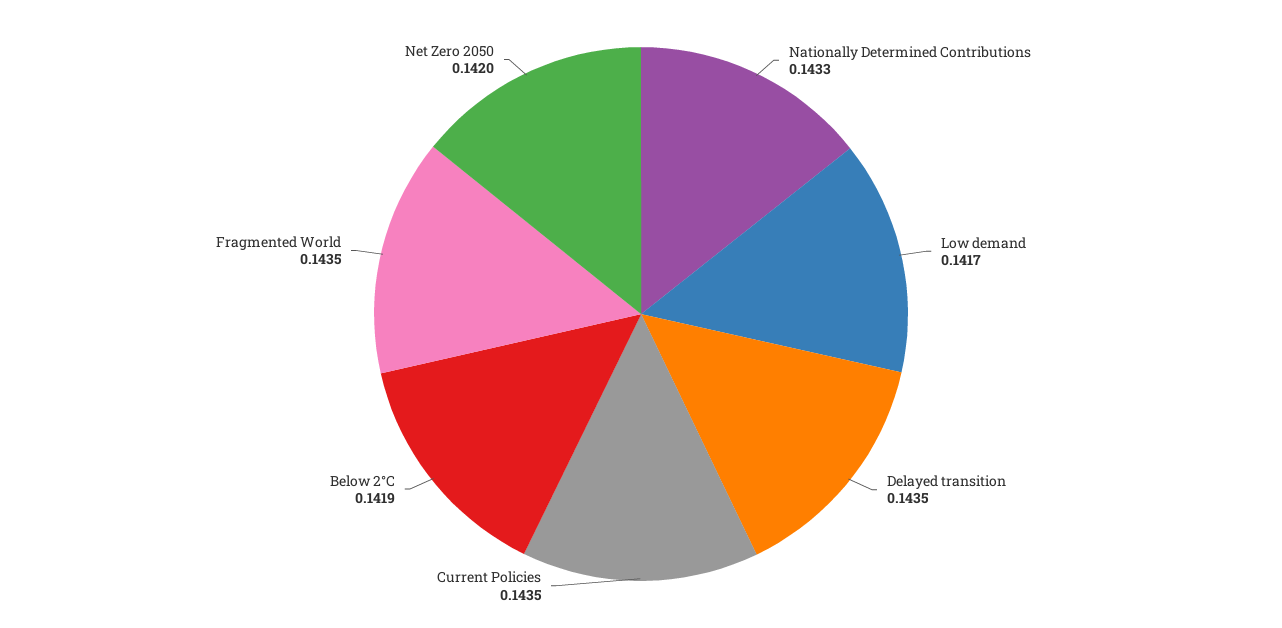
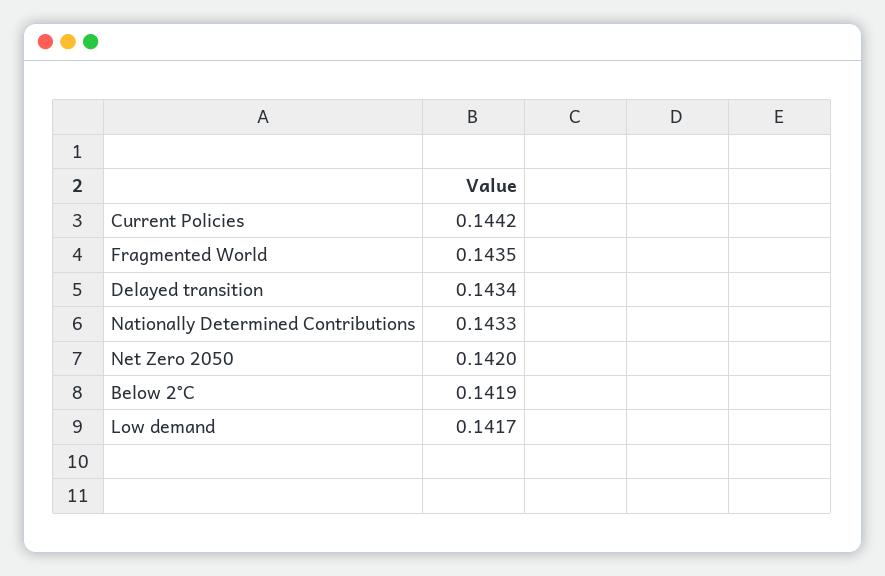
  {
    "Nationally Determined Contributions": 0.1433,
    "Low demand": 0.1417,
-   "Delayed transition": 0.1435,
+   "Delayed transition": 0.1434,
-   "Current Policies": 0.1435,
+   "Current Policies": 0.1442,
    "Below 2°C": 0.1419,
    "Fragmented World": 0.1435,
    "Net Zero 2050": 0.142
  }

